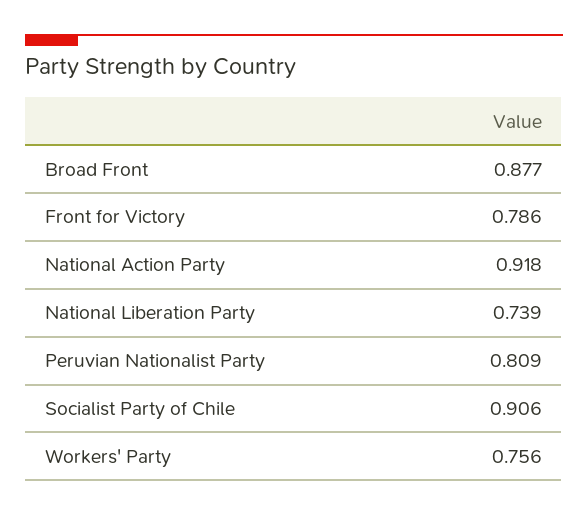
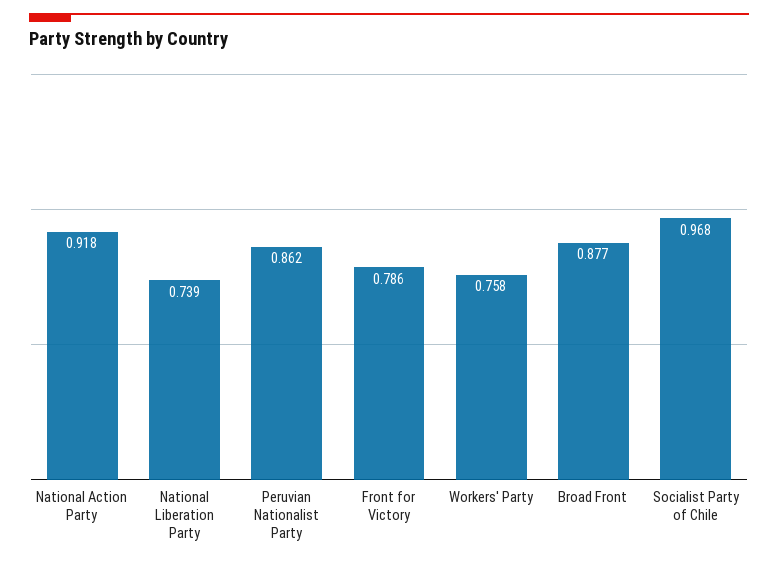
  {
    "Broad Front": 0.877,
    "Front for Victory": 0.786,
    "National Action Party": 0.918,
    "National Liberation Party": 0.739,
-   "Peruvian Nationalist Party": 0.809,
+   "Peruvian Nationalist Party": 0.862,
-   "Socialist Party of Chile": 0.906,
+   "Socialist Party of Chile": 0.968,
-   "Workers' Party": 0.756
+   "Workers' Party": 0.758
  }

